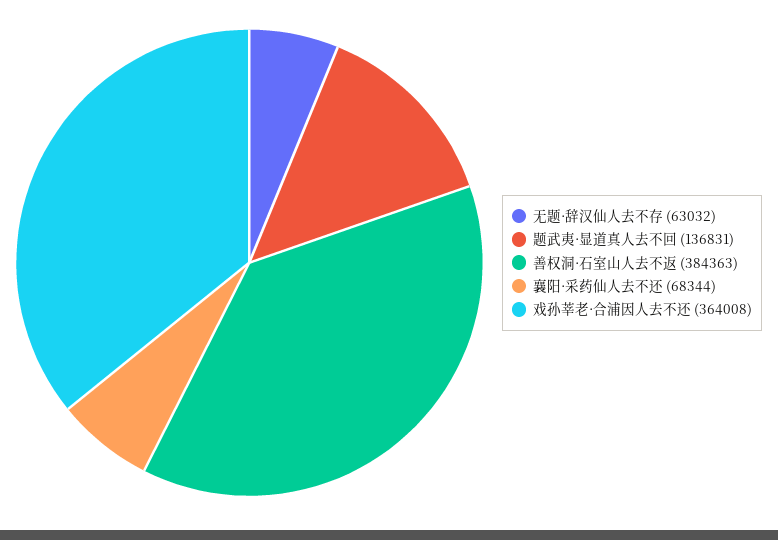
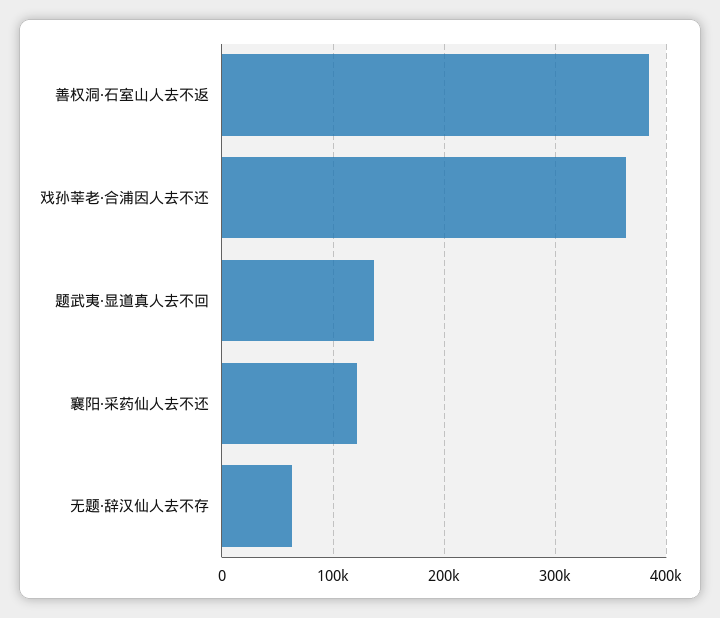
  {
    "无题·辞汉仙人去不存": 63032,
    "题武夷·显道真人去不回": 136831,
    "善权洞·石室山人去不返": 384363,
-   "襄阳·采药仙人去不还": 68344,
+   "襄阳·采药仙人去不还": 120000,
    "戏孙莘老·合浦因人去不还": 364008
  }

